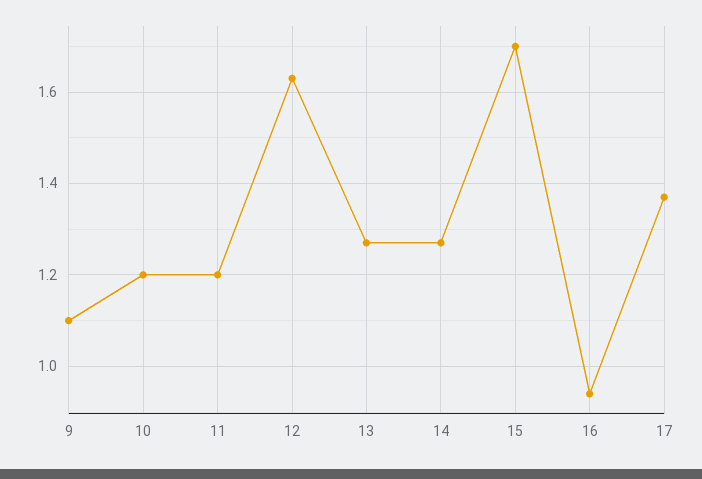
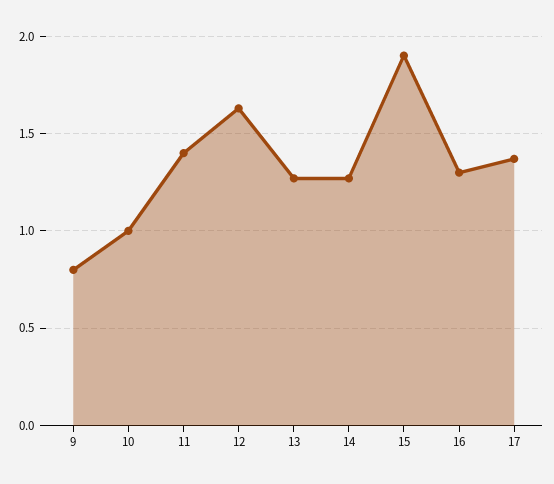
  {
-   "9": 1.1,
+   "9": 0.8,
-   "10": 1.2,
+   "10": 1,
-   "11": 1.2,
+   "11": 1.4,
    "12": 1.65,
    "13": 1.25,
    "14": 1.25,
-   "15": 1.7,
+   "15": 1.9,
-   "16": 0.95,
+   "16": 1.3,
    "17": 1.35
  }

